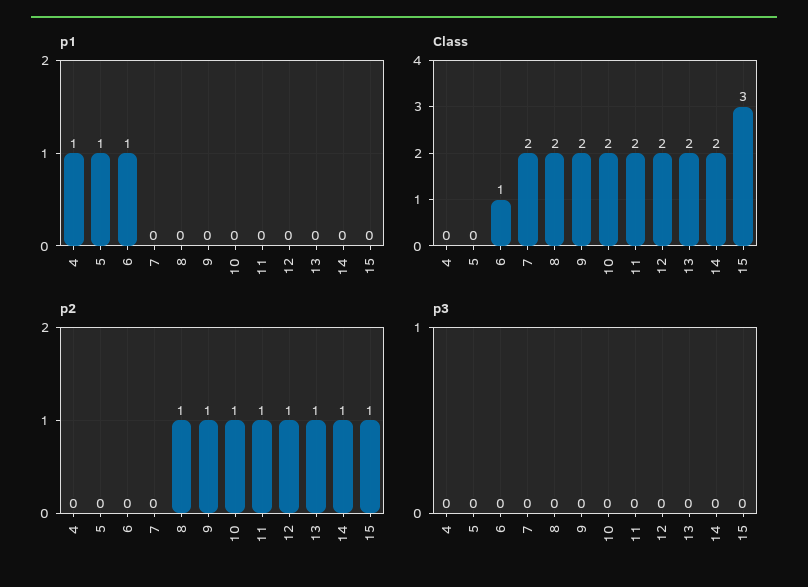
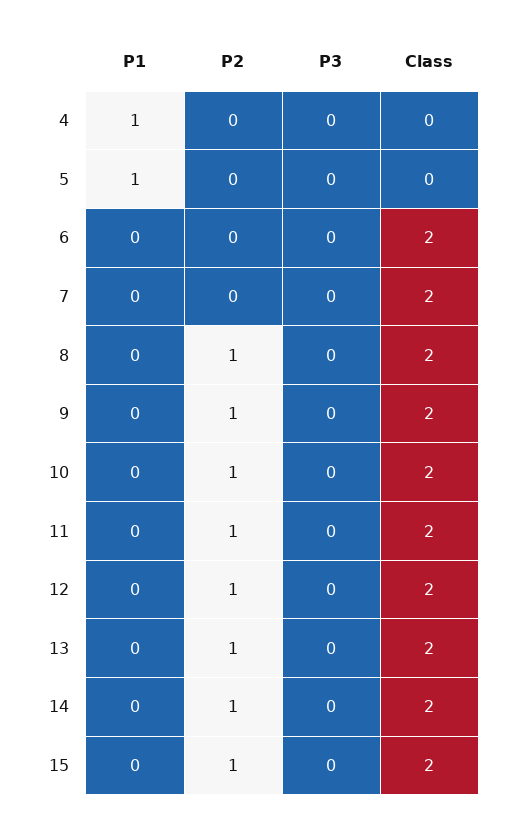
  {
    "p1": {
      "4": 1,
      "5": 1,
-     "6": 1,
+     "6": 0,
      "7": 0,
      "8": 0,
      "9": 0,
      "10": 0,
      "11": 0,
      "12": 0,
      "13": 0,
      "14": 0,
      "15": 0
    },
    "Class": {
      "4": 0,
      "5": 0,
-     "6": 1,
+     "6": 2,
      "7": 2,
      "8": 2,
      "9": 2,
      "10": 2,
      "11": 2,
      "12": 2,
      "13": 2,
      "14": 2,
-     "15": 3
+     "15": 2
    },
    "p2": {
      "4": 0,
      "5": 0,
      "6": 0,
      "7": 0,
      "8": 1,
      "9": 1,
      "10": 1,
      "11": 1,
      "12": 1,
      "13": 1,
      "14": 1,
      "15": 1
    },
    "p3": {
      "4": 0,
      "5": 0,
      "6": 0,
      "7": 0,
      "8": 0,
      "9": 0,
      "10": 0,
      "11": 0,
      "12": 0,
      "13": 0,
      "14": 0,
      "15": 0
    }
  }

